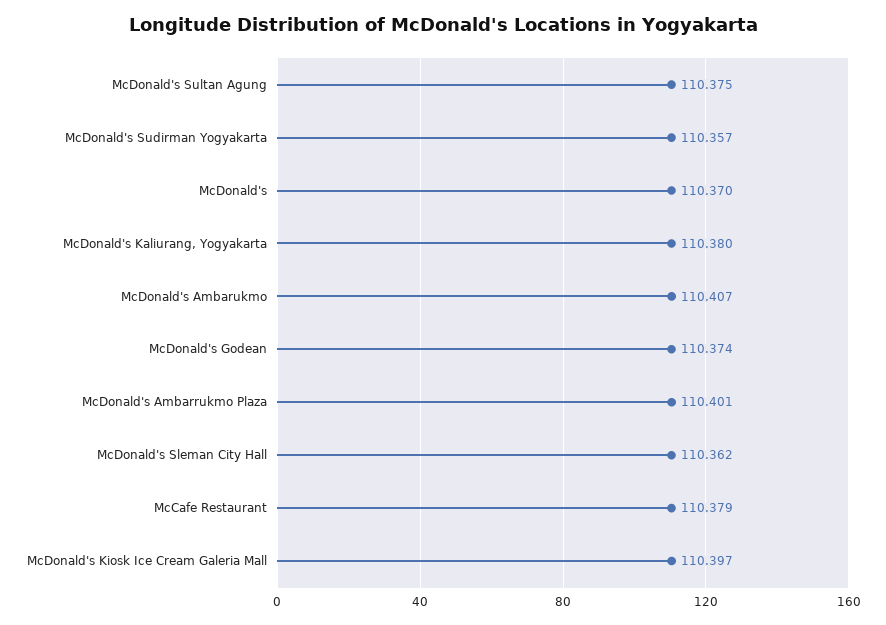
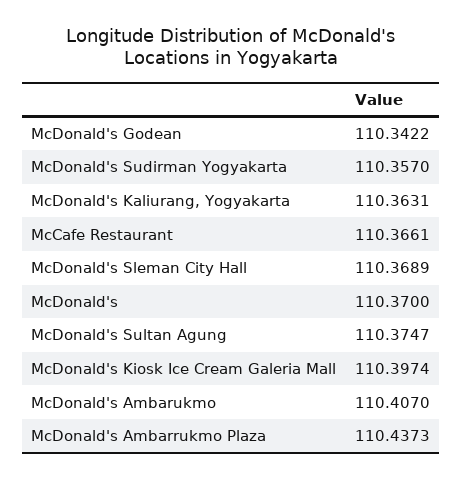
  {
    "McDonald's Sultan Agung": 110.3747,
    "McDonald's Sudirman Yogyakarta": 110.357,
    "McDonald's": 110.37,
-   "McDonald's Kaliurang, Yogyakarta": 110.38,
+   "McDonald's Kaliurang, Yogyakarta": 110.3631,
    "McDonald's Ambarukmo": 110.407,
-   "McDonald's Godean": 110.374,
+   "McDonald's Godean": 110.3422,
-   "McDonald's Ambarrukmo Plaza": 110.401,
+   "McDonald's Ambarrukmo Plaza": 110.4373,
-   "McDonald's Sleman City Hall": 110.362,
+   "McDonald's Sleman City Hall": 110.3689,
-   "McCafe Restaurant": 110.379,
+   "McCafe Restaurant": 110.3661,
    "McDonald's Kiosk Ice Cream Galeria Mall": 110.3974
  }

